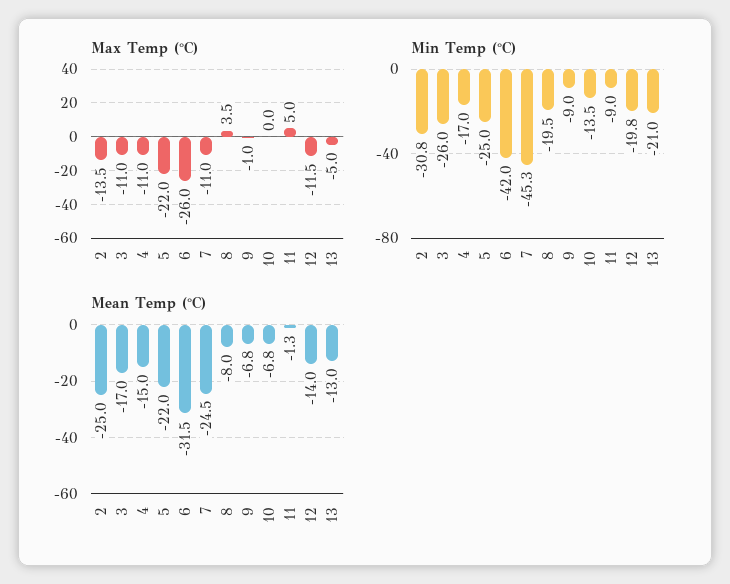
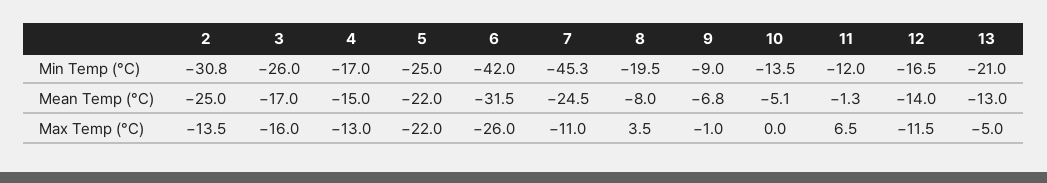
  {
    "Max Temp (°C)": {
      "2": -13.5,
-     "3": -11,
+     "3": -16,
-     "4": -11,
+     "4": -13,
      "5": -22,
      "6": -26,
      "7": -11,
      "8": 3.5,
      "9": -1,
      "10": 0,
-     "11": 5,
+     "11": 6.5,
      "12": -11.5,
      "13": -5
    },
    "Min Temp (°C)": {
      "2": -30.8,
      "3": -26,
      "4": -17,
      "5": -25,
      "6": -42,
      "7": -45.3,
      "8": -19.5,
      "9": -9,
      "10": -13.5,
-     "11": -9,
+     "11": -12,
-     "12": -19.8,
+     "12": -16.5,
      "13": -21
    },
    "Mean Temp (°C)": {
      "2": -25,
      "3": -17,
      "4": -15,
      "5": -22,
      "6": -31.5,
      "7": -24.5,
      "8": -8,
      "9": -6.8,
-     "10": -6.8,
+     "10": -5.1,
      "11": -1.3,
      "12": -14,
      "13": -13
    }
  }

